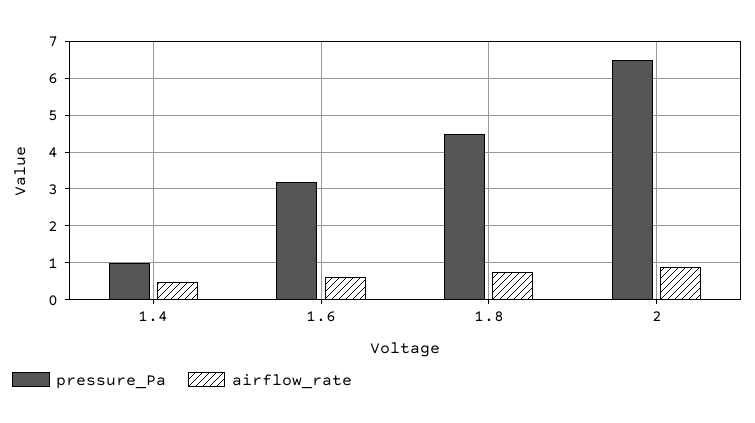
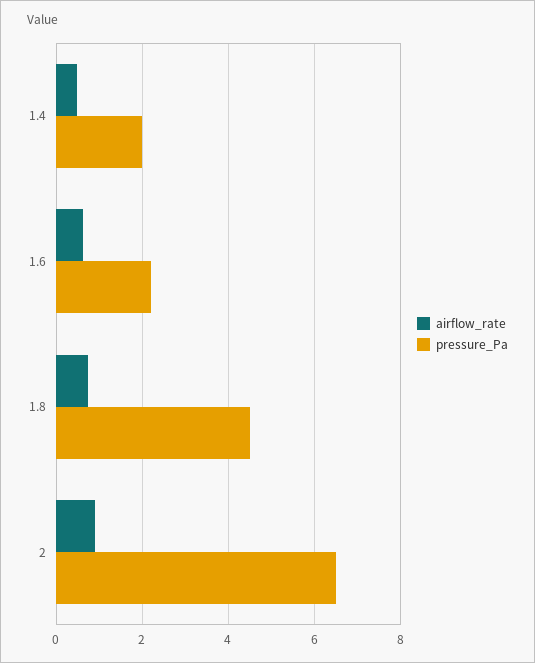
  {
    "pressure_Pa": {
-     "1.4": 1,
+     "1.4": 2,
-     "1.6": 3.2,
+     "1.6": 2.2,
      "1.8": 4.6,
      "2": 6.6
    },
    "airflow_rate": {
      "1.4": 0.4,
      "1.6": 0.6,
      "1.8": 0.8,
      "2": 0.8
    }
  }

